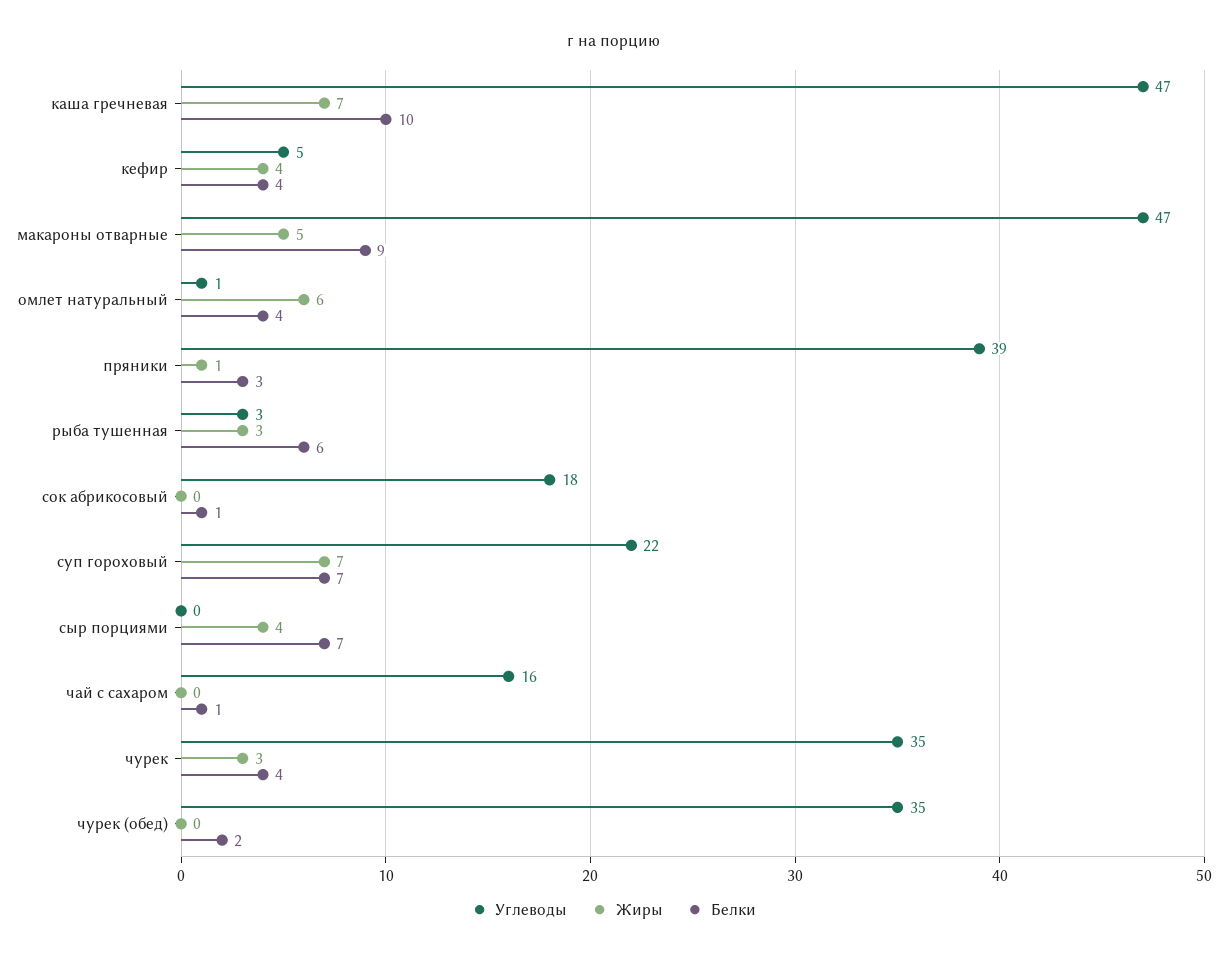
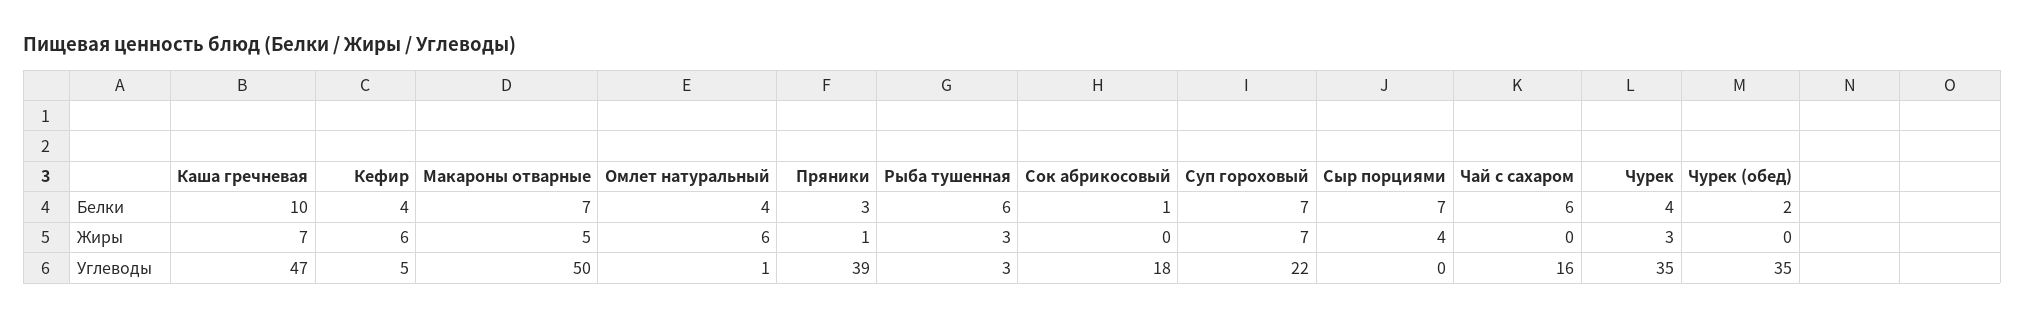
  {
    "Углеводы": {
      "каша гречневая": 47,
      "кефир": 5,
-     "макароны отварные": 47,
+     "макароны отварные": 50,
      "омлет натуральный": 1,
      "пряники": 39,
      "рыба тушенная": 3,
      "сок абрикосовый": 18,
      "суп гороховый": 22,
      "сыр порциями": 0,
      "чай с сахаром": 16,
      "чурек": 35,
      "чурек (обед)": 35
    },
    "Жиры": {
      "каша гречневая": 7,
-     "кефир": 4,
+     "кефир": 6,
      "макароны отварные": 5,
      "омлет натуральный": 6,
      "пряники": 1,
      "рыба тушенная": 3,
      "сок абрикосовый": 0,
      "суп гороховый": 7,
      "сыр порциями": 4,
      "чай с сахаром": 0,
      "чурек": 3,
      "чурек (обед)": 0
    },
    "Белки": {
      "каша гречневая": 10,
      "кефир": 4,
-     "макароны отварные": 9,
+     "макароны отварные": 7,
      "омлет натуральный": 4,
      "пряники": 3,
      "рыба тушенная": 6,
      "сок абрикосовый": 1,
      "суп гороховый": 7,
      "сыр порциями": 7,
-     "чай с сахаром": 1,
+     "чай с сахаром": 6,
      "чурек": 4,
      "чурек (обед)": 2
    }
  }

